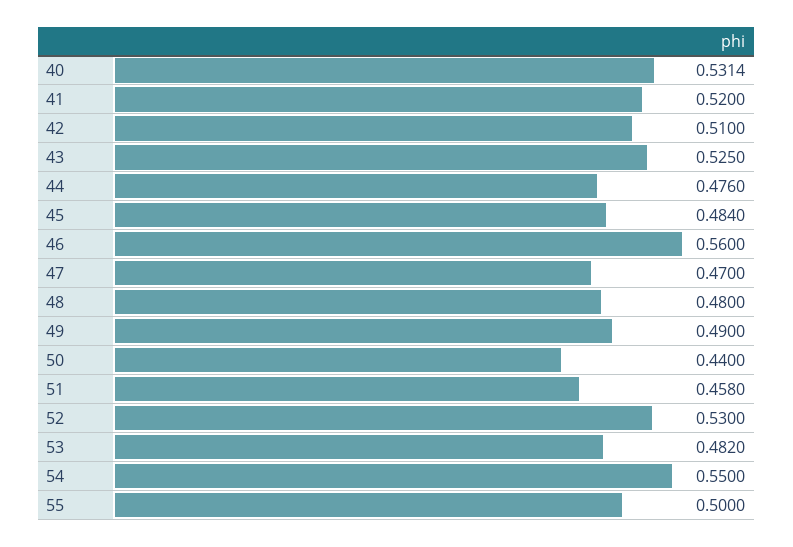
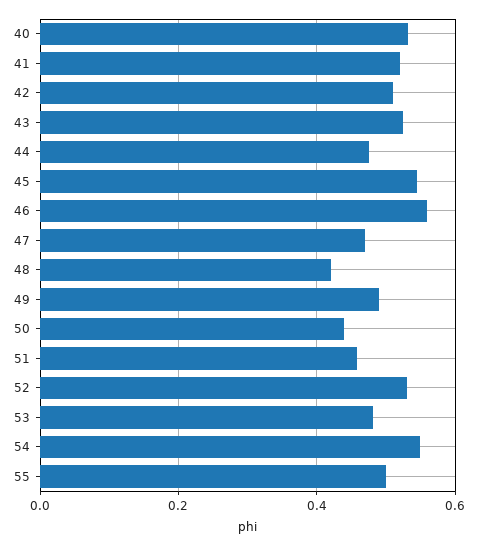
  {
    "40": 0.5314,
    "41": 0.52,
    "42": 0.51,
    "43": 0.525,
    "44": 0.476,
-   "45": 0.484,
+   "45": 0.54,
    "46": 0.56,
    "47": 0.47,
-   "48": 0.48,
+   "48": 0.42,
    "49": 0.49,
    "50": 0.44,
    "51": 0.458,
    "52": 0.53,
    "53": 0.482,
    "54": 0.55,
    "55": 0.5
  }

